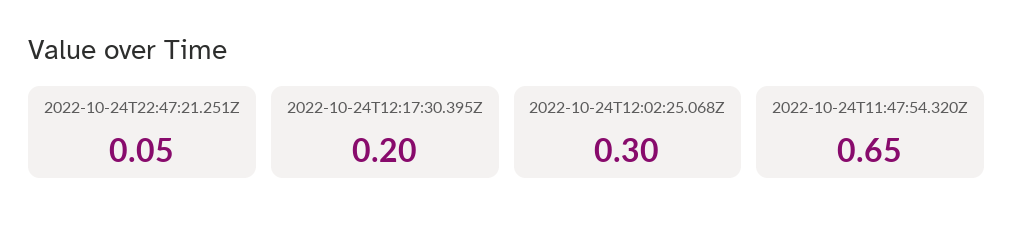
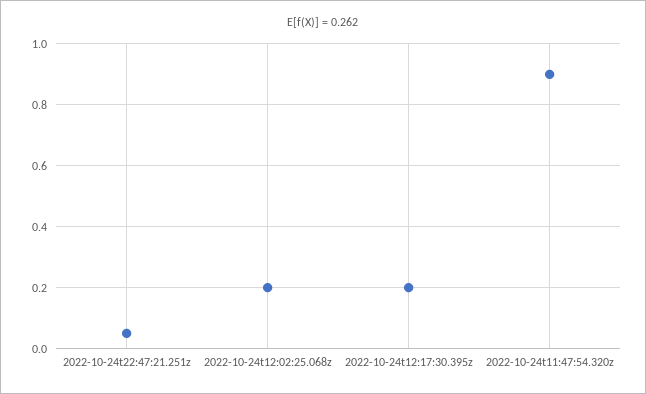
  {
    "2022-10-24T22:47:21.251Z": 0.05,
    "2022-10-24T12:17:30.395Z": 0.2,
-   "2022-10-24T12:02:25.068Z": 0.3,
+   "2022-10-24T12:02:25.068Z": 0.2,
-   "2022-10-24T11:47:54.320Z": 0.65
+   "2022-10-24T11:47:54.320Z": 0.9
  }

